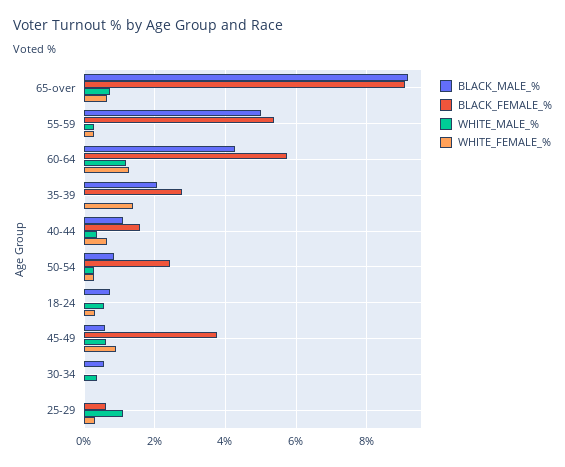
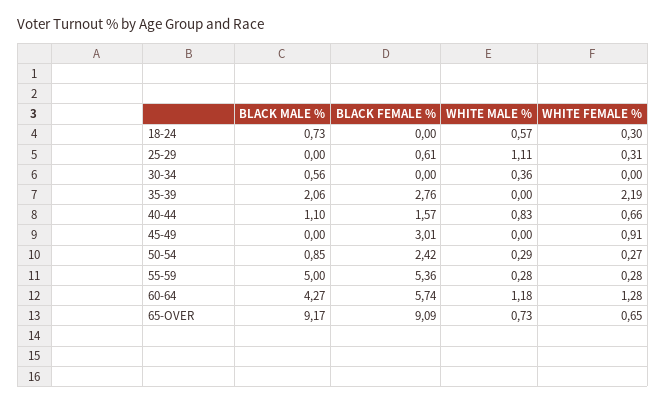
  {
    "BLACK_MALE_%": {
      "65-over": 9.17,
      "55-59": 5,
      "60-64": 4.27,
      "35-39": 2.06,
      "40-44": 1.1,
      "50-54": 0.85,
      "18-24": 0.73,
-     "45-49": 0.6,
+     "45-49": 0,
      "30-34": 0.56,
      "25-29": 0
    },
    "BLACK_FEMALE_%": {
      "65-over": 9.09,
      "55-59": 5.36,
      "60-64": 5.74,
      "35-39": 2.76,
      "40-44": 1.57,
      "50-54": 2.42,
      "18-24": 0,
-     "45-49": 3.8,
+     "45-49": 3.01,
      "30-34": 0,
      "25-29": 0.61
    },
    "WHITE_MALE_%": {
      "65-over": 0.73,
      "55-59": 0.28,
      "60-64": 1.18,
      "35-39": 0,
-     "40-44": 0.4,
+     "40-44": 0.83,
      "50-54": 0.29,
      "18-24": 0.57,
-     "45-49": 0.6,
+     "45-49": 0,
      "30-34": 0.36,
      "25-29": 1.11
    },
    "WHITE_FEMALE_%": {
      "65-over": 0.65,
      "55-59": 0.28,
      "60-64": 1.28,
-     "35-39": 1.4,
+     "35-39": 2.19,
      "40-44": 0.66,
      "50-54": 0.27,
      "18-24": 0.3,
      "45-49": 0.91,
      "30-34": 0,
      "25-29": 0.31
    }
  }

